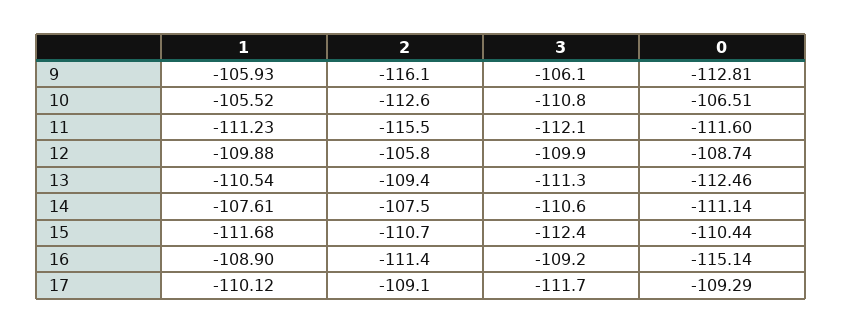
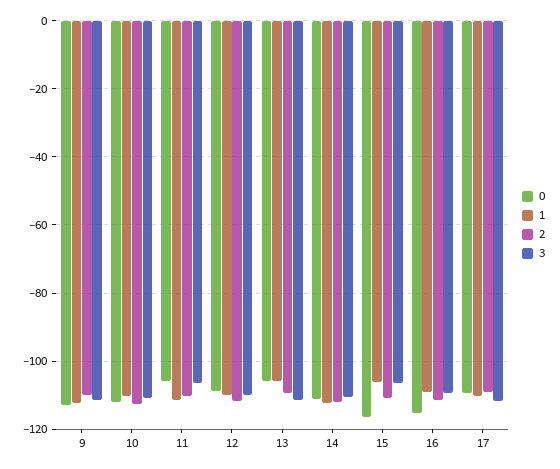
  {
    "1": {
-     "9": -105.93,
+     "9": -112,
-     "10": -105.52,
+     "10": -110,
      "11": -111.23,
      "12": -109.88,
-     "13": -110.54,
+     "13": -106,
-     "14": -107.61,
+     "14": -112,
-     "15": -111.68,
+     "15": -106,
      "16": -108.9,
      "17": -110.12
    },
    "2": {
-     "9": -116.1,
+     "9": -110,
      "10": -112.6,
-     "11": -115.5,
+     "11": -110,
-     "12": -105.8,
+     "12": -112,
      "13": -109.4,
-     "14": -107.5,
+     "14": -112,
      "15": -110.7,
      "16": -111.4,
      "17": -109.1
    },
    "3": {
-     "9": -106.1,
+     "9": -112,
      "10": -110.8,
-     "11": -112.1,
+     "11": -106,
      "12": -109.9,
      "13": -111.3,
      "14": -110.6,
-     "15": -112.4,
+     "15": -106,
      "16": -109.2,
      "17": -111.7
    },
    "0": {
      "9": -112.81,
-     "10": -106.51,
+     "10": -112,
-     "11": -111.6,
+     "11": -106,
      "12": -108.74,
-     "13": -112.46,
+     "13": -106,
      "14": -111.14,
-     "15": -110.44,
+     "15": -116,
      "16": -115.14,
      "17": -109.29
    }
  }

